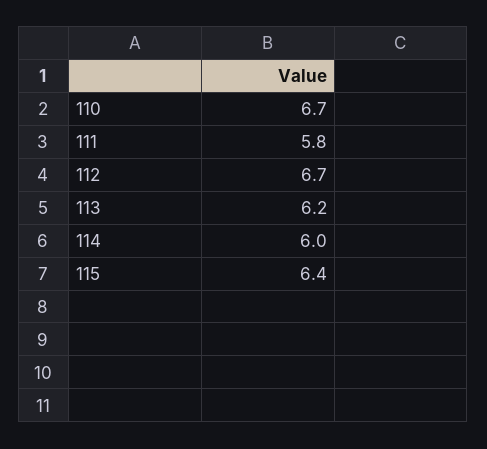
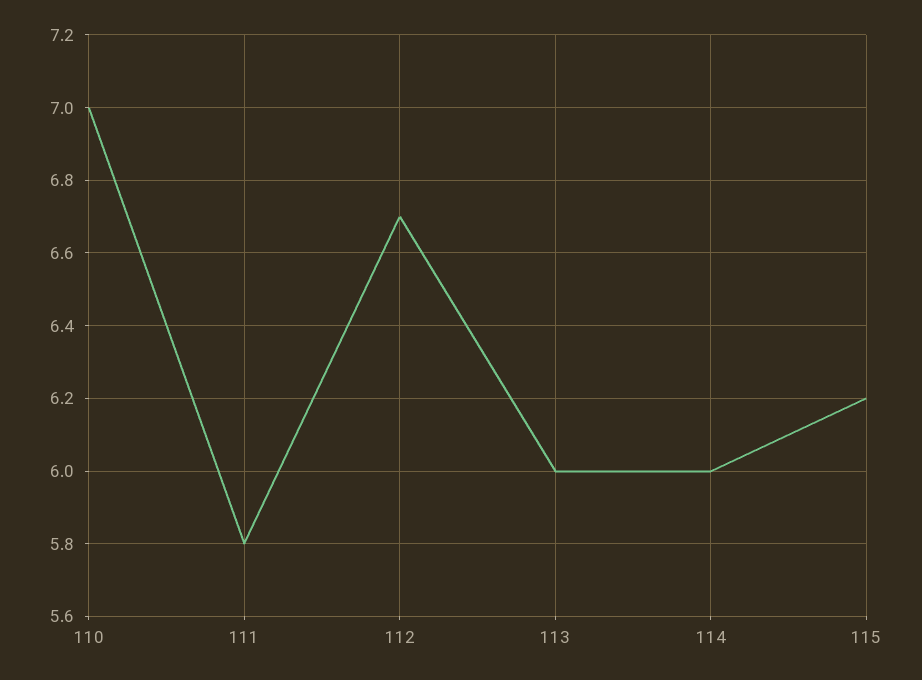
  {
-   "110": 6.7,
+   "110": 7,
    "111": 5.8,
    "112": 6.7,
-   "113": 6.2,
+   "113": 6,
    "114": 6,
-   "115": 6.4
+   "115": 6.2
  }

